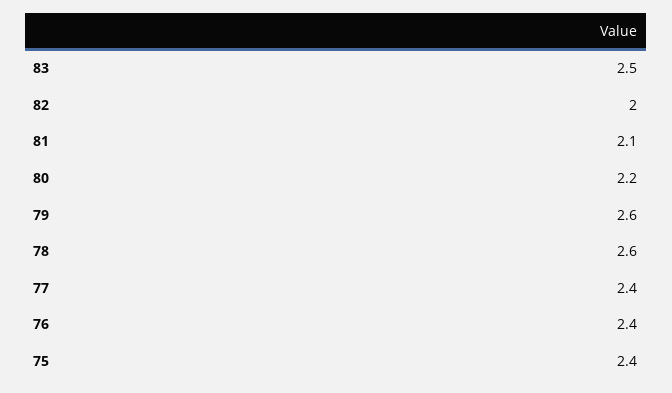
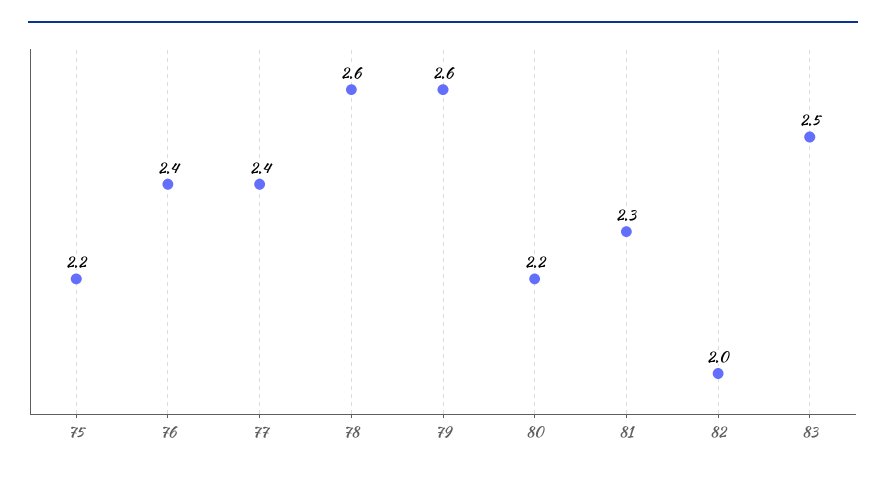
  {
    "83": 2.5,
    "82": 2,
-   "81": 2.1,
+   "81": 2.3,
    "80": 2.2,
    "79": 2.6,
    "78": 2.6,
    "77": 2.4,
    "76": 2.4,
-   "75": 2.4
+   "75": 2.2
  }

